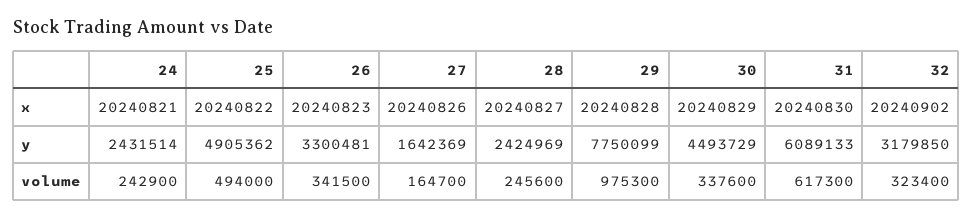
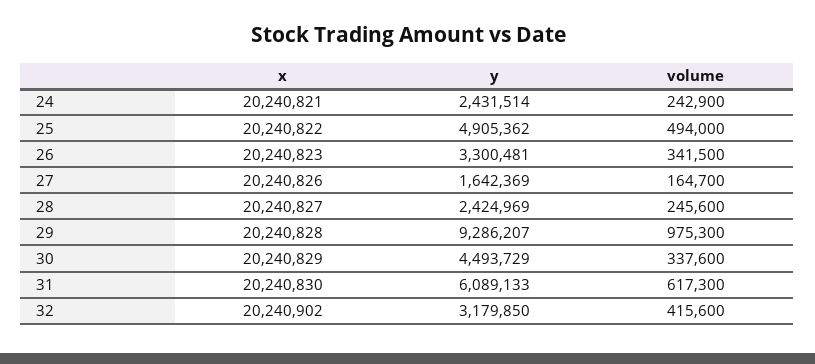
  {
    "24": {
      "x": 20240821,
      "y": 2431514,
      "volume": 242900
    },
    "25": {
      "x": 20240822,
      "y": 4905362,
      "volume": 494000
    },
    "26": {
      "x": 20240823,
      "y": 3300481,
      "volume": 341500
    },
    "27": {
      "x": 20240826,
      "y": 1642369,
      "volume": 164700
    },
    "28": {
      "x": 20240827,
      "y": 2424969,
      "volume": 245600
    },
    "29": {
      "x": 20240828,
-     "y": 7750099,
+     "y": 9286207,
      "volume": 975300
    },
    "30": {
      "x": 20240829,
      "y": 4493729,
      "volume": 337600
    },
    "31": {
      "x": 20240830,
      "y": 6089133,
      "volume": 617300
    },
    "32": {
      "x": 20240902,
      "y": 3179850,
-     "volume": 323400
+     "volume": 415600
    }
  }

